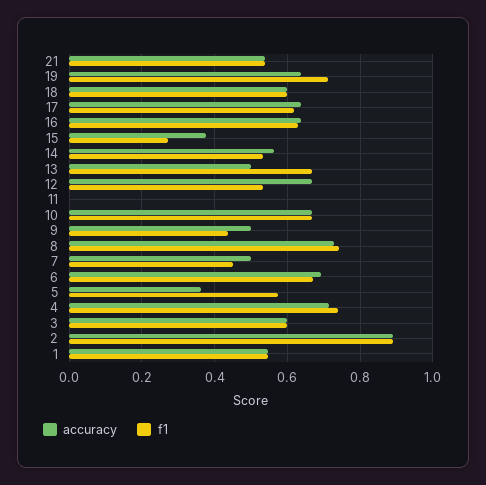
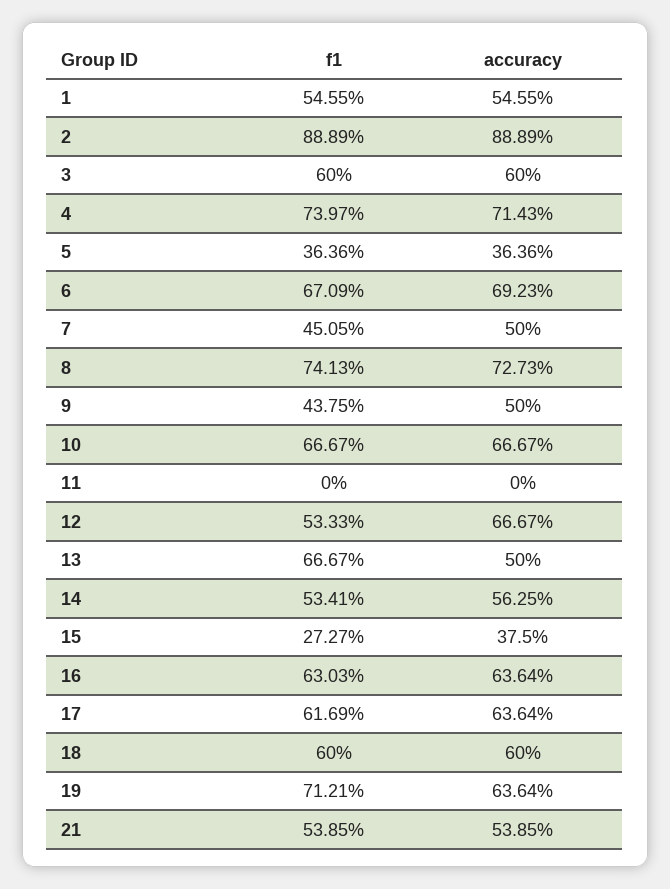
  {
    "accuracy": {
      "21": 0.5385,
      "19": 0.6364,
      "18": 0.6,
      "17": 0.6364,
      "16": 0.6364,
      "15": 0.375,
      "14": 0.5625,
      "13": 0.5,
      "12": 0.6667,
      "11": 0,
      "10": 0.6667,
      "9": 0.5,
      "8": 0.7273,
      "7": 0.5,
      "6": 0.6923,
      "5": 0.3636,
      "4": 0.7143,
      "3": 0.6,
      "2": 0.8889,
      "1": 0.5455
    },
    "f1": {
      "21": 0.5385,
      "19": 0.7121,
      "18": 0.6,
      "17": 0.6169,
      "16": 0.6303,
      "15": 0.2727,
      "14": 0.5341,
      "13": 0.6667,
      "12": 0.5333,
      "11": 0,
      "10": 0.6667,
      "9": 0.4375,
      "8": 0.7413,
      "7": 0.4505,
      "6": 0.6709,
-     "5": 0.58,
+     "5": 0.3636,
      "4": 0.7397,
      "3": 0.6,
      "2": 0.8889,
      "1": 0.5455
    }
  }

